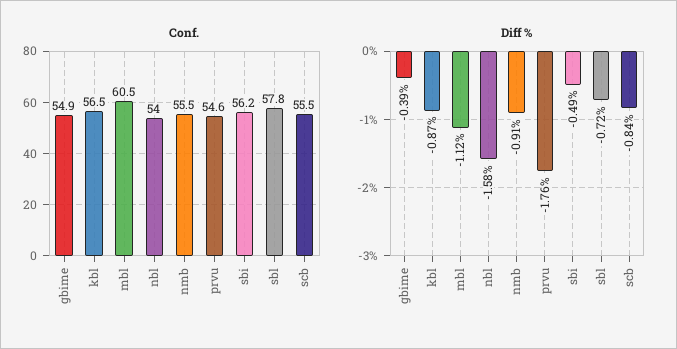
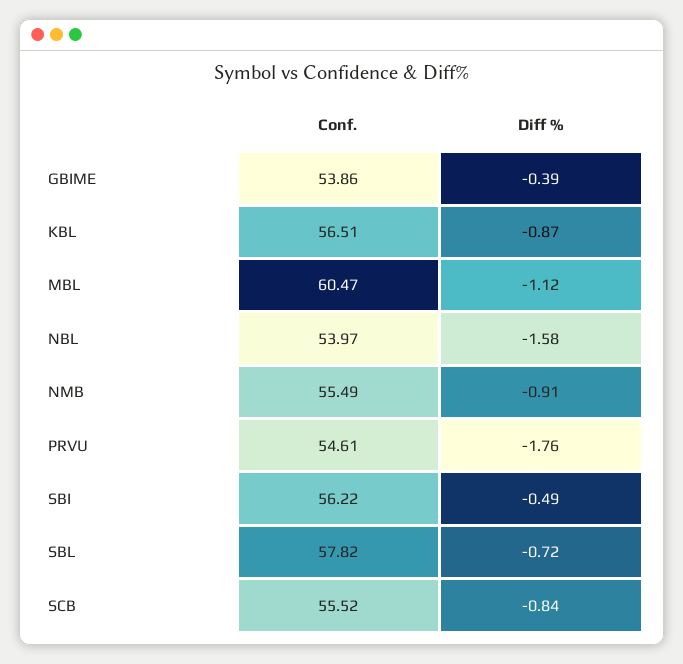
  {
    "Conf.": {
-     "gbime": 54.9,
+     "gbime": 53.86,
      "kbl": 56.51,
      "mbl": 60.47,
      "nbl": 53.97,
      "nmb": 55.49,
      "prvu": 54.61,
      "sbi": 56.22,
      "sbl": 57.82,
      "scb": 55.52
    },
    "Diff %": {
      "gbime": -0.39,
      "kbl": -0.87,
      "mbl": -1.12,
      "nbl": -1.58,
      "nmb": -0.91,
      "prvu": -1.76,
      "sbi": -0.49,
      "sbl": -0.72,
      "scb": -0.84
    }
  }

